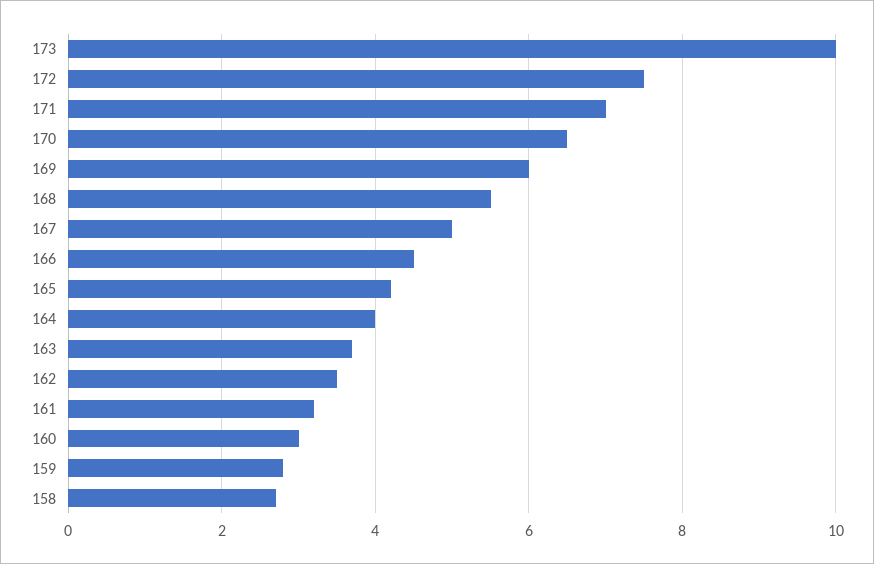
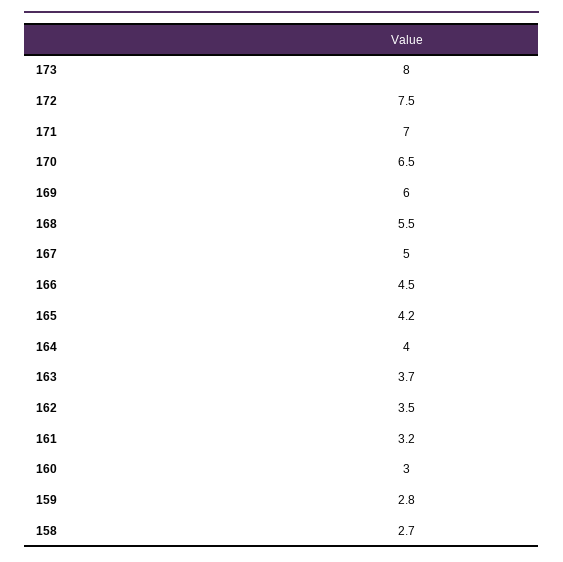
  {
-   "173": 10,
+   "173": 8,
    "172": 7.5,
    "171": 7,
    "170": 6.5,
    "169": 6,
    "168": 5.5,
    "167": 5,
    "166": 4.5,
    "165": 4.2,
    "164": 4,
    "163": 3.7,
    "162": 3.5,
    "161": 3.2,
    "160": 3,
    "159": 2.8,
    "158": 2.7
  }

